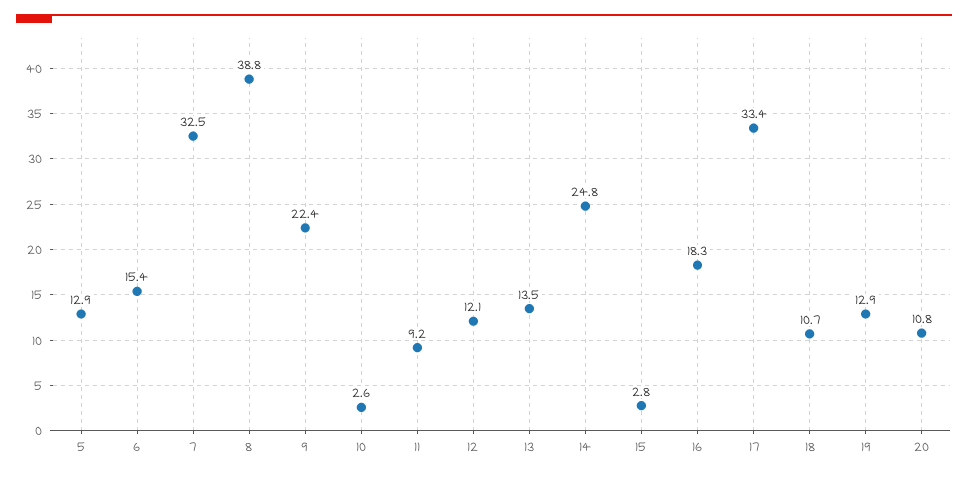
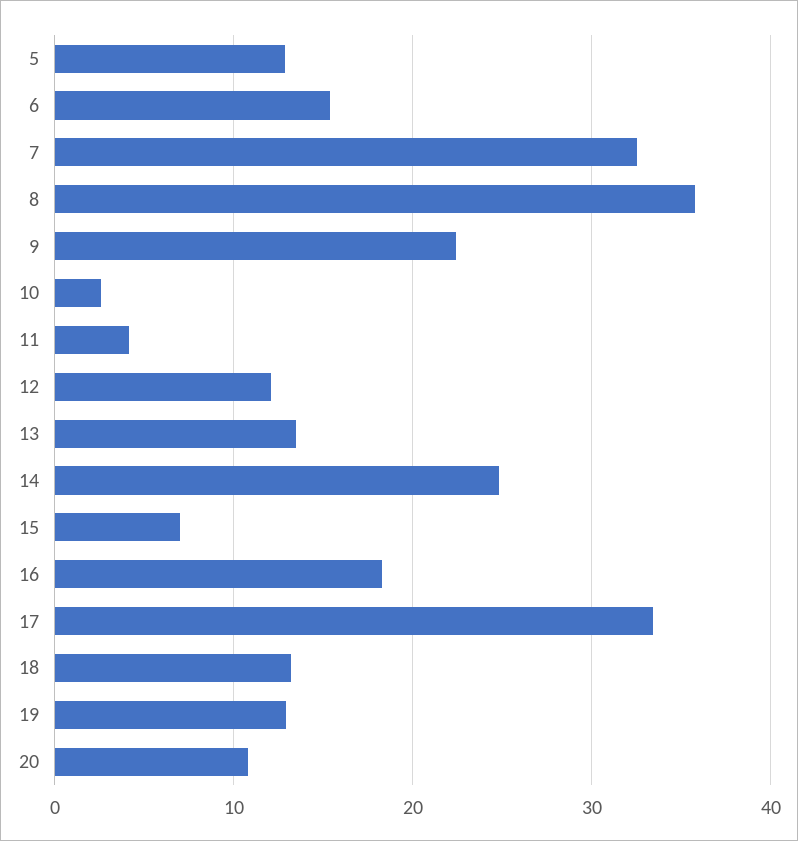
  {
    "5": 12.9,
    "6": 15.4,
    "7": 32.5,
-   "8": 38.8,
+   "8": 36,
    "9": 22.4,
    "10": 2.6,
-   "11": 9.2,
+   "11": 4,
    "12": 12.1,
    "13": 13.5,
    "14": 24.8,
-   "15": 2.8,
+   "15": 7,
    "16": 18.3,
    "17": 33.4,
-   "18": 10.7,
+   "18": 13,
    "19": 12.9,
    "20": 10.8
  }

